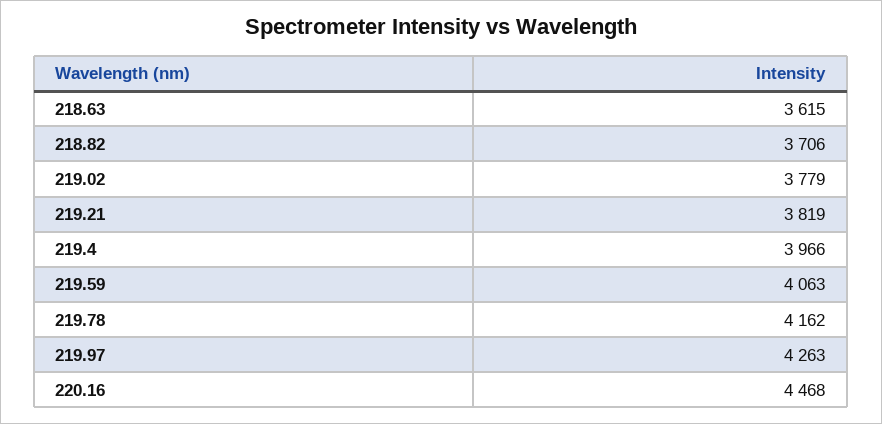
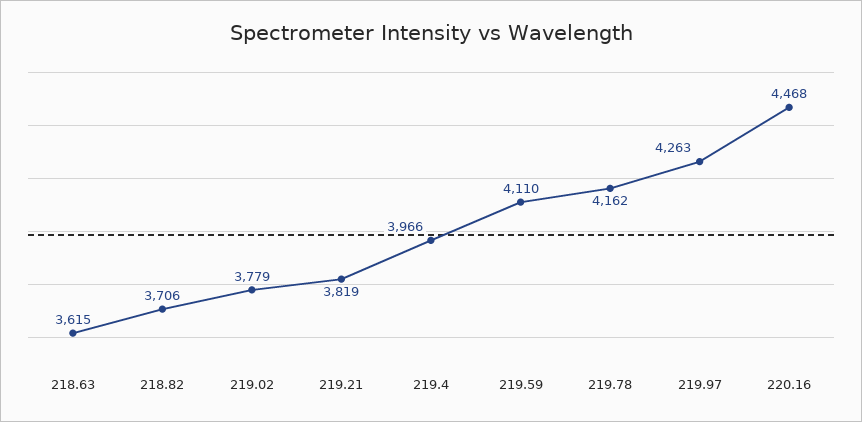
  {
    "218.63": 3615,
    "218.82": 3706,
    "219.02": 3779,
    "219.21": 3819,
    "219.4": 3966,
-   "219.59": 4063,
+   "219.59": 4110,
    "219.78": 4162,
    "219.97": 4263,
    "220.16": 4468
  }

